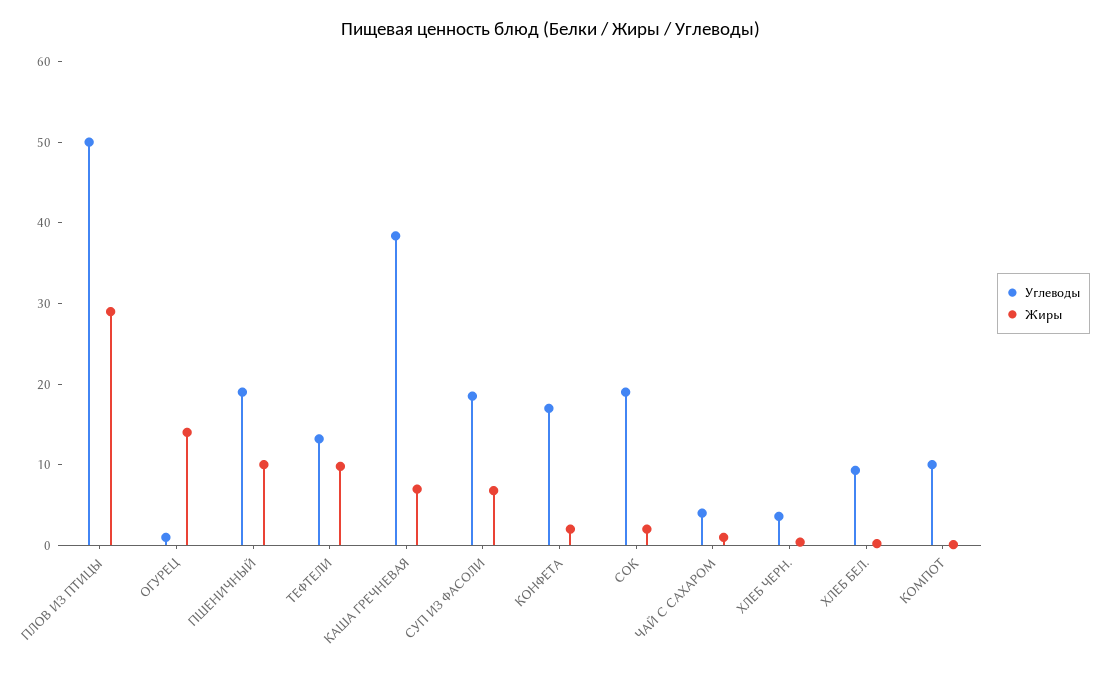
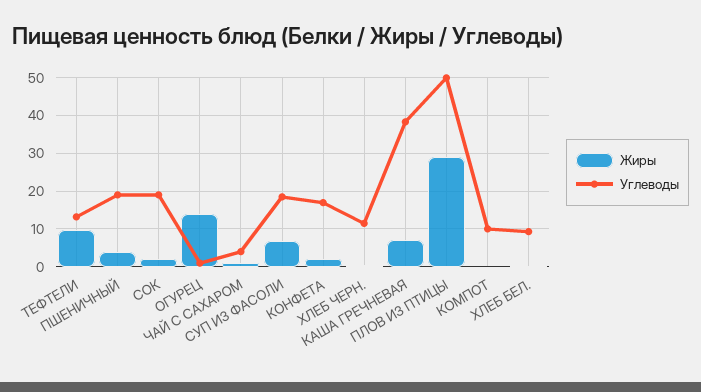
  {
    "Углеводы": {
      "ПЛОВ ИЗ ПТИЦЫ": 50,
      "ОГУРЕЦ": 2,
      "ПШЕНИЧНЫЙ": 20,
      "ТЕФТЕЛИ": 14,
      "КАША ГРЕЧНЕВАЯ": 38,
      "СУП ИЗ ФАСОЛИ": 18,
      "КОНФЕТА": 18,
      "СОК": 20,
      "ЧАЙ С САХАРОМ": 4,
-     "ХЛЕБ ЧЕРН.": 4,
+     "ХЛЕБ ЧЕРН.": 12,
      "ХЛЕБ БЕЛ.": 10,
      "КОМПОТ": 10
    },
    "Жиры": {
      "ПЛОВ ИЗ ПТИЦЫ": 30,
      "ОГУРЕЦ": 14,
-     "ПШЕНИЧНЫЙ": 10,
+     "ПШЕНИЧНЫЙ": 4,
      "ТЕФТЕЛИ": 10,
      "КАША ГРЕЧНЕВАЯ": 6,
      "СУП ИЗ ФАСОЛИ": 6,
      "КОНФЕТА": 2,
      "СОК": 2,
      "ЧАЙ С САХАРОМ": 2,
      "ХЛЕБ ЧЕРН.": 0,
      "ХЛЕБ БЕЛ.": 0,
      "КОМПОТ": 0
    }
  }

